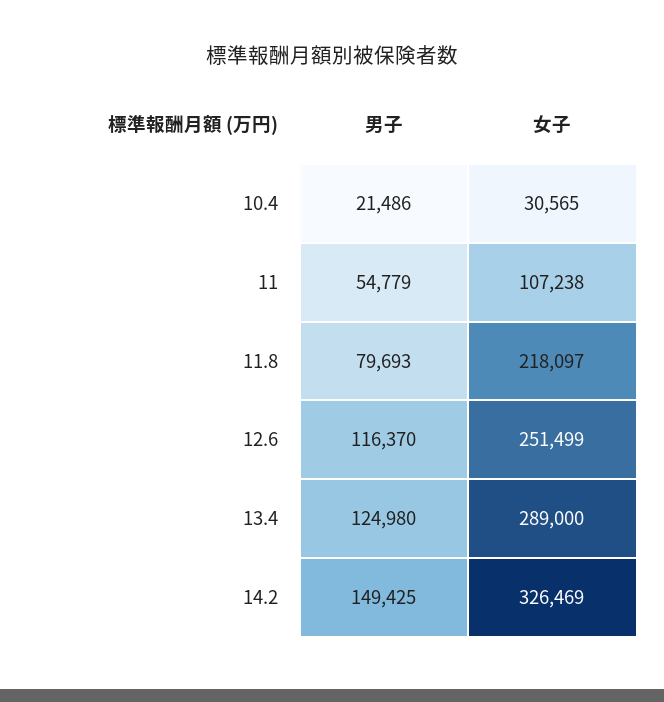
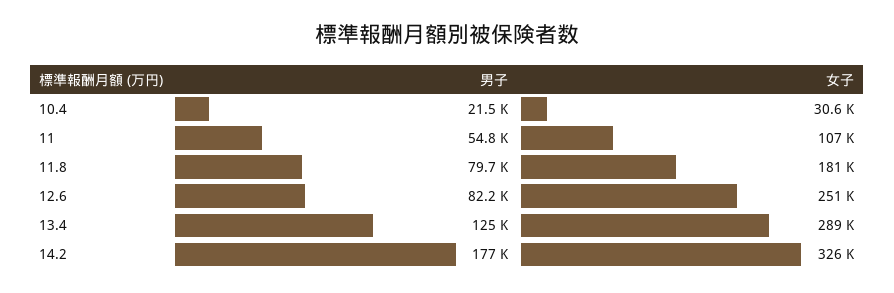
  {
    "男子": {
      "10.4": 21486,
      "11": 54779,
      "11.8": 79693,
-     "12.6": 116370,
+     "12.6": 82200,
      "13.4": 124980,
-     "14.2": 149425
+     "14.2": 177000
    },
    "女子": {
      "10.4": 30565,
      "11": 107238,
-     "11.8": 218097,
+     "11.8": 181000,
      "12.6": 251499,
      "13.4": 289000,
      "14.2": 326469
    }
  }

